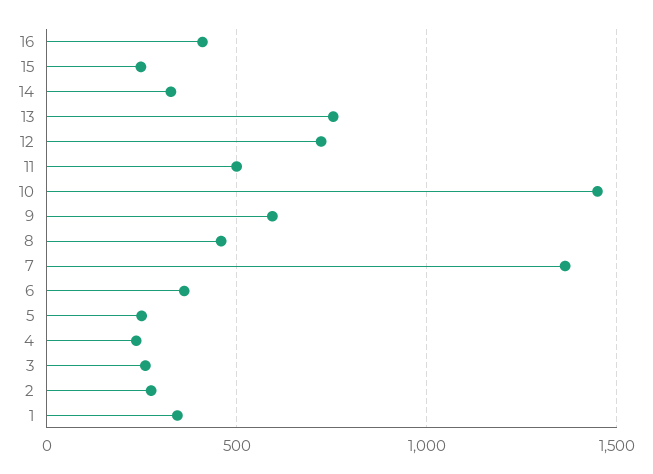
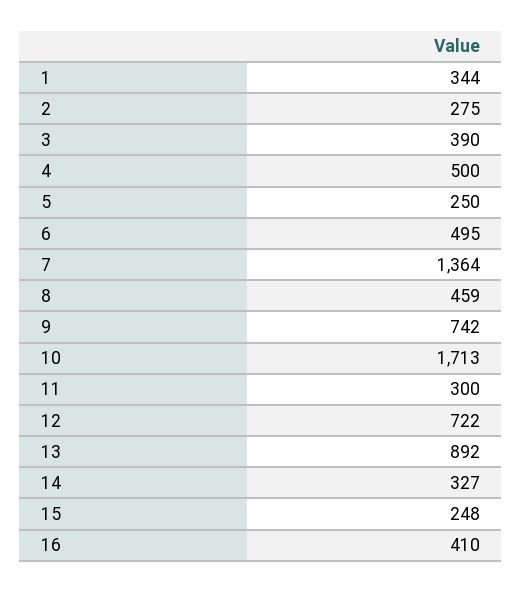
  {
    "16": 410,
    "15": 248,
    "14": 327,
-   "13": 750,
+   "13": 892,
    "12": 722,
-   "11": 500,
+   "11": 300,
-   "10": 1450,
+   "10": 1713,
-   "9": 600,
+   "9": 742,
    "8": 459,
    "7": 1364,
-   "6": 350,
+   "6": 495,
    "5": 250,
-   "4": 250,
+   "4": 500,
-   "3": 250,
+   "3": 390,
    "2": 275,
    "1": 344
  }

